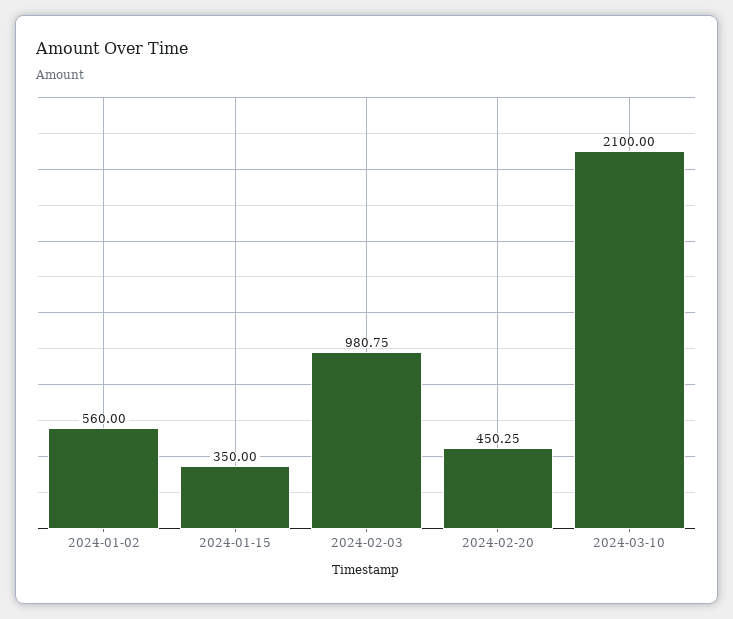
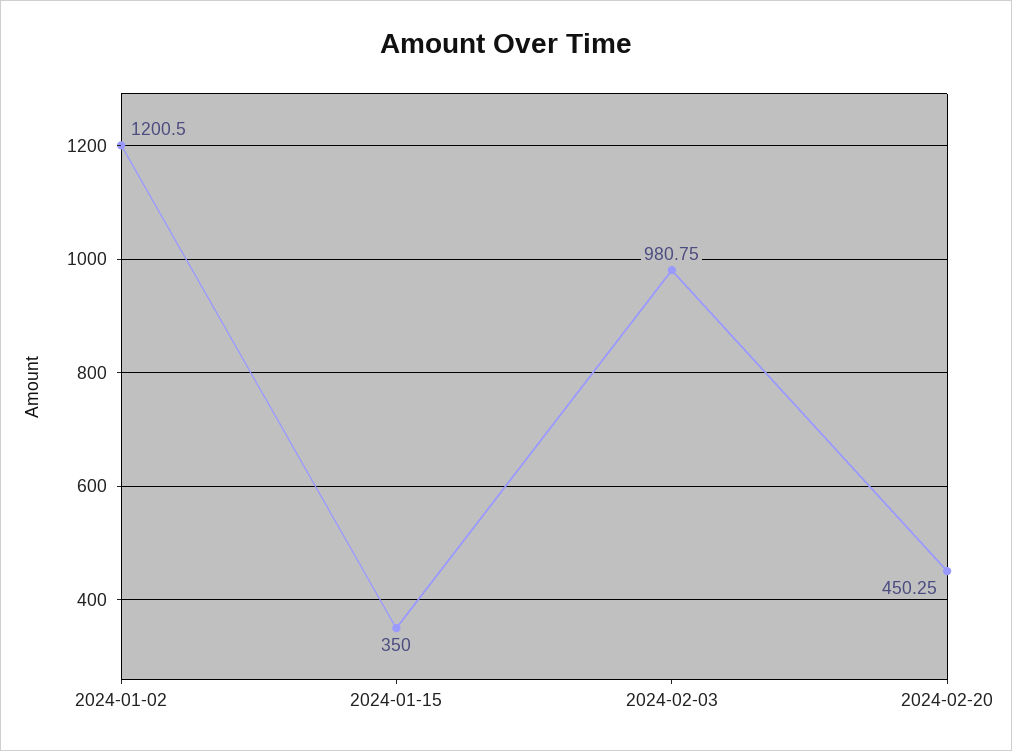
  {
-   "2024-01-02": 560,
+   "2024-01-02": 1200.5,
    "2024-01-15": 350,
    "2024-02-03": 980.75,
-   "2024-02-20": 450.25,
+   "2024-02-20": 450.25
-   "2024-03-10": 2100
  }

